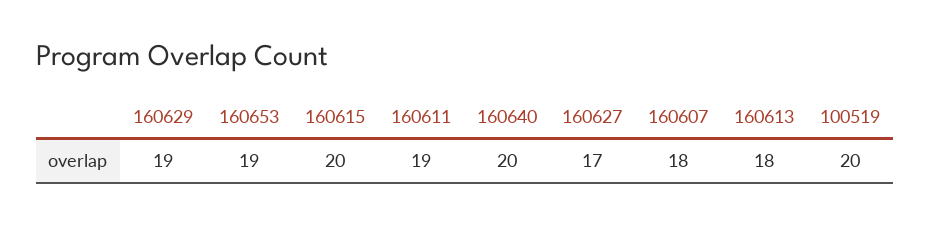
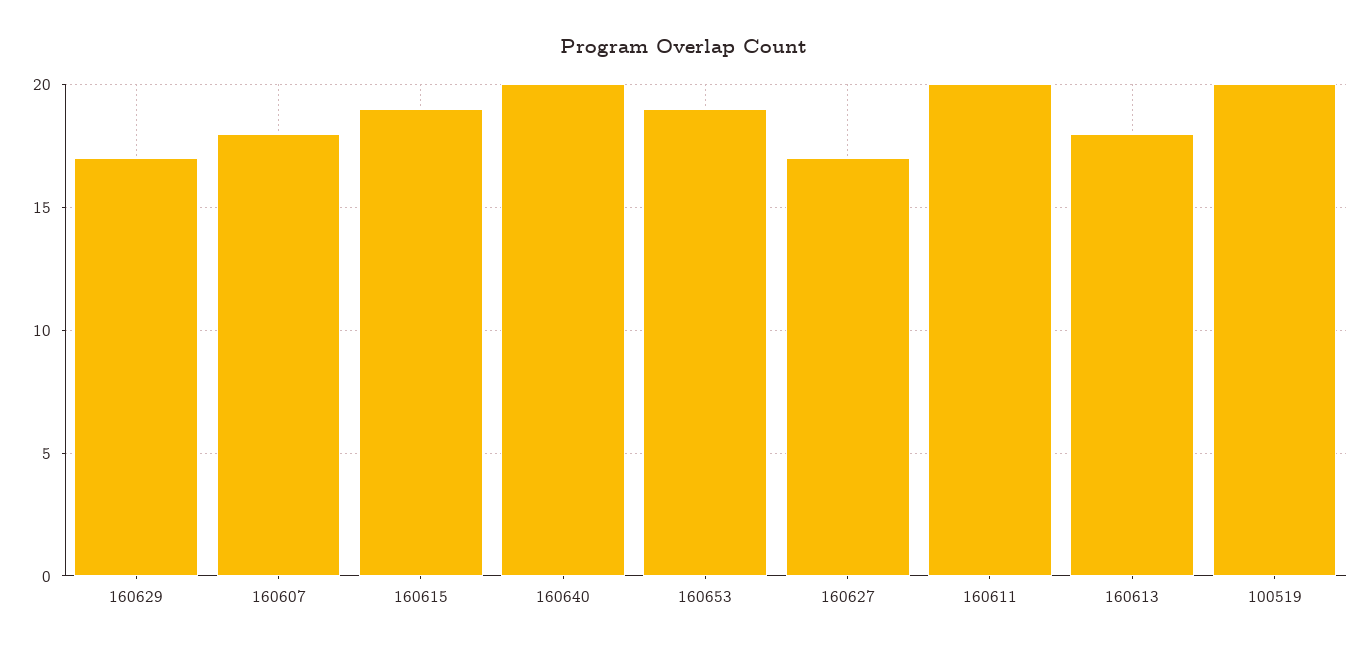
  {
-   "160629": 19,
+   "160629": 17,
    "160653": 19,
-   "160615": 20,
+   "160615": 19,
-   "160611": 19,
+   "160611": 20,
    "160640": 20,
    "160627": 17,
    "160607": 18,
    "160613": 18,
    "100519": 20
  }

